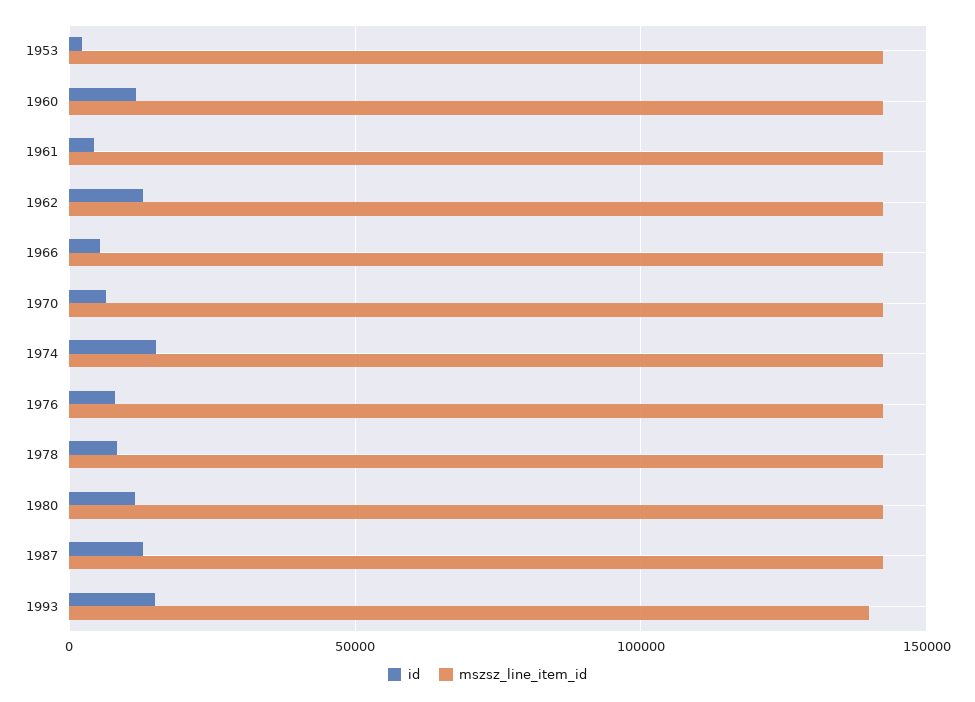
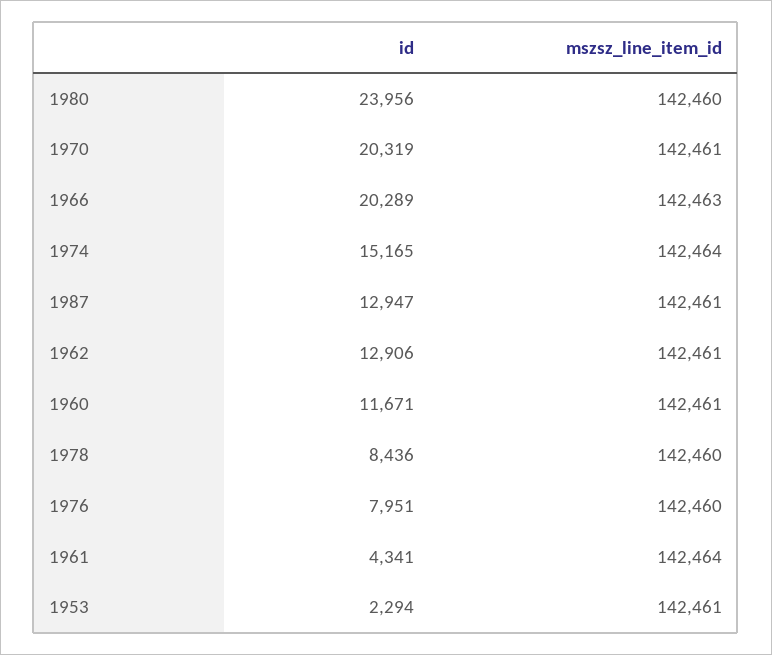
  {
    "id": {
      "1953": 2294,
      "1960": 11671,
      "1961": 4341,
      "1962": 12906,
-     "1966": 5000,
+     "1966": 20289,
-     "1970": 5000,
+     "1970": 20319,
      "1974": 15165,
      "1976": 7951,
      "1978": 8436,
-     "1980": 10000,
+     "1980": 23956,
-     "1987": 12947,
+     "1987": 12947
-     "1993": 15000
    },
    "mszsz_line_item_id": {
      "1953": 142461,
      "1960": 142461,
      "1961": 142464,
      "1962": 142461,
      "1966": 142463,
      "1970": 142461,
      "1974": 142464,
      "1976": 142460,
      "1978": 142460,
      "1980": 142460,
-     "1987": 142461,
+     "1987": 142461
-     "1993": 140000
    }
  }

